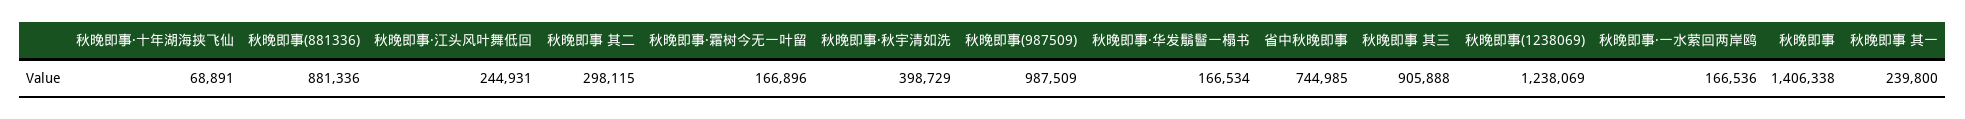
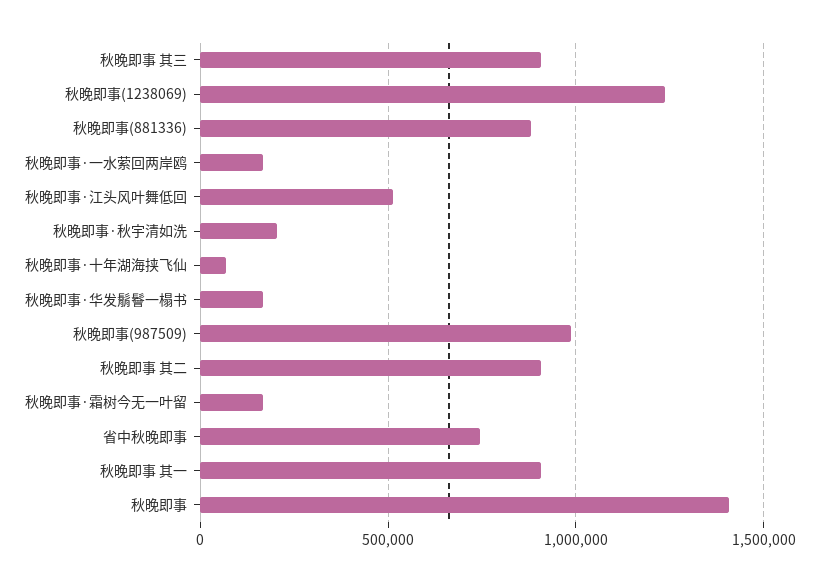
  {
    "秋晚即事·十年湖海挟飞仙": 68891,
    "秋晚即事(881336)": 881336,
-   "秋晚即事·江头风叶舞低回": 244931,
+   "秋晚即事·江头风叶舞低回": 500000,
-   "秋晚即事 其二": 298115,
+   "秋晚即事 其二": 900000,
    "秋晚即事·霜树今无一叶留": 166896,
-   "秋晚即事·秋宇清如洗": 398729,
+   "秋晚即事·秋宇清如洗": 200000,
    "秋晚即事(987509)": 987509,
    "秋晚即事·华发鬅鬙一榻书": 166534,
    "省中秋晚即事": 744985,
    "秋晚即事 其三": 905888,
    "秋晚即事(1238069)": 1238069,
    "秋晚即事·一水萦回两岸鸥": 166536,
    "秋晚即事": 1406338,
-   "秋晚即事 其一": 239800
+   "秋晚即事 其一": 900000
  }

